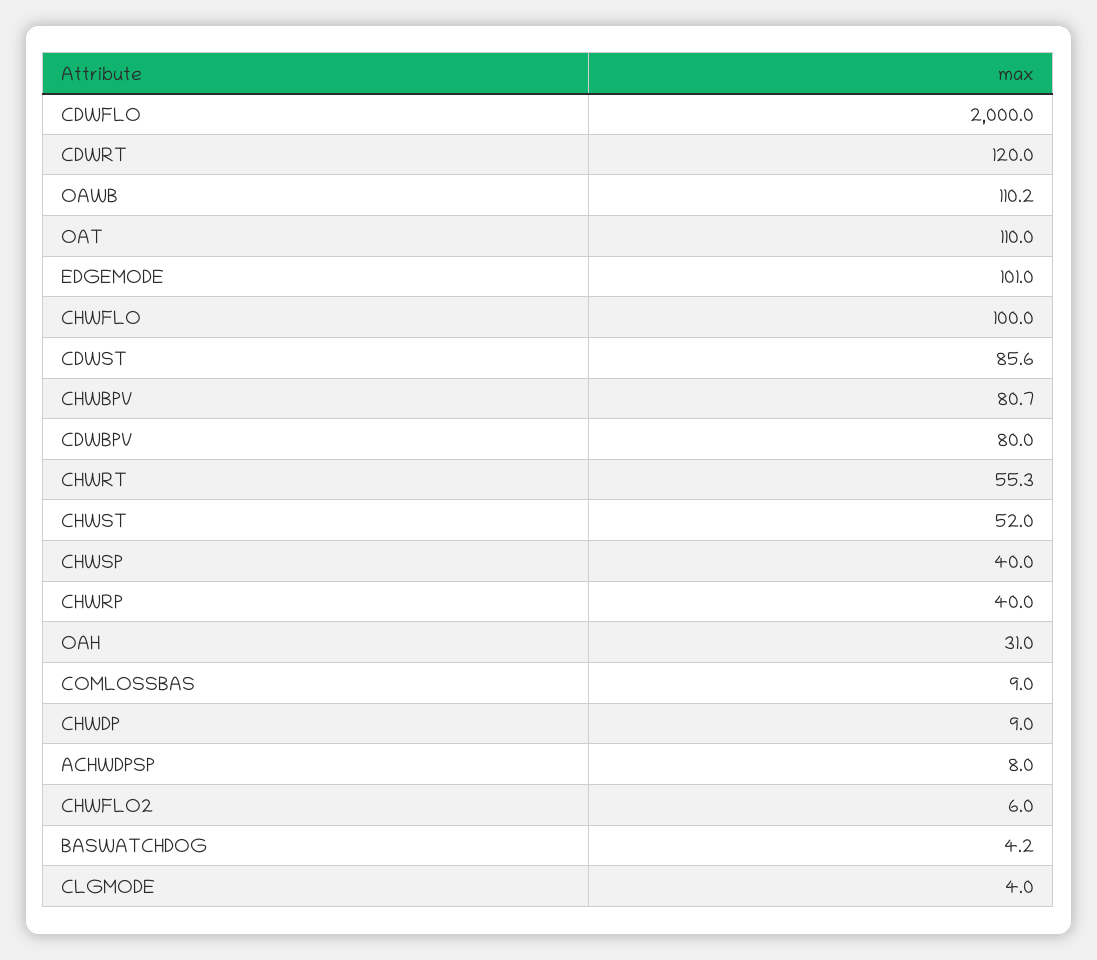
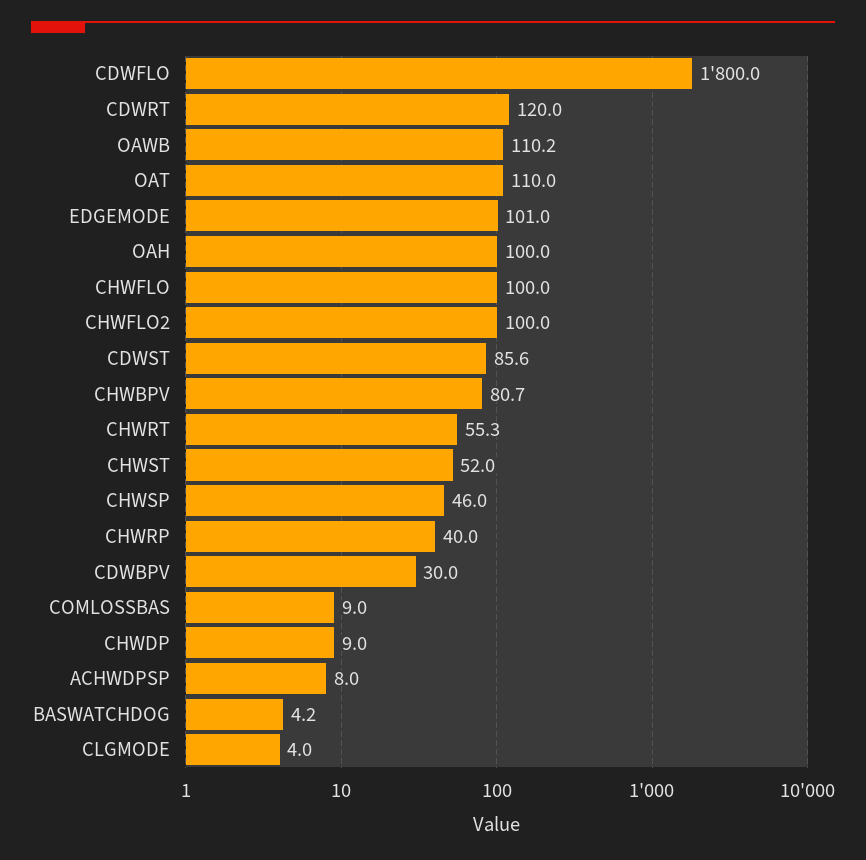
  {
-   "CDWFLO": 2000,
+   "CDWFLO": 1800,
    "CDWRT": 120,
    "OAWB": 110.2,
    "OAT": 110,
    "EDGEMODE": 101,
    "CHWFLO": 100,
    "CDWST": 85.6,
    "CHWBPV": 80.7,
-   "CDWBPV": 80,
+   "CDWBPV": 30,
    "CHWRT": 55.3,
    "CHWST": 52,
-   "CHWSP": 40,
+   "CHWSP": 46,
    "CHWRP": 40,
-   "OAH": 31,
+   "OAH": 100,
    "COMLOSSBAS": 9,
    "CHWDP": 9,
    "ACHWDPSP": 8,
-   "CHWFLO2": 6,
+   "CHWFLO2": 100,
    "BASWATCHDOG": 4.2,
    "CLGMODE": 4
  }

